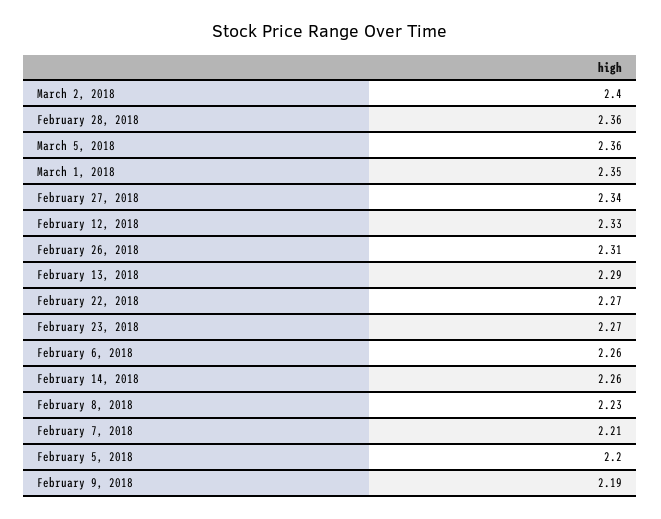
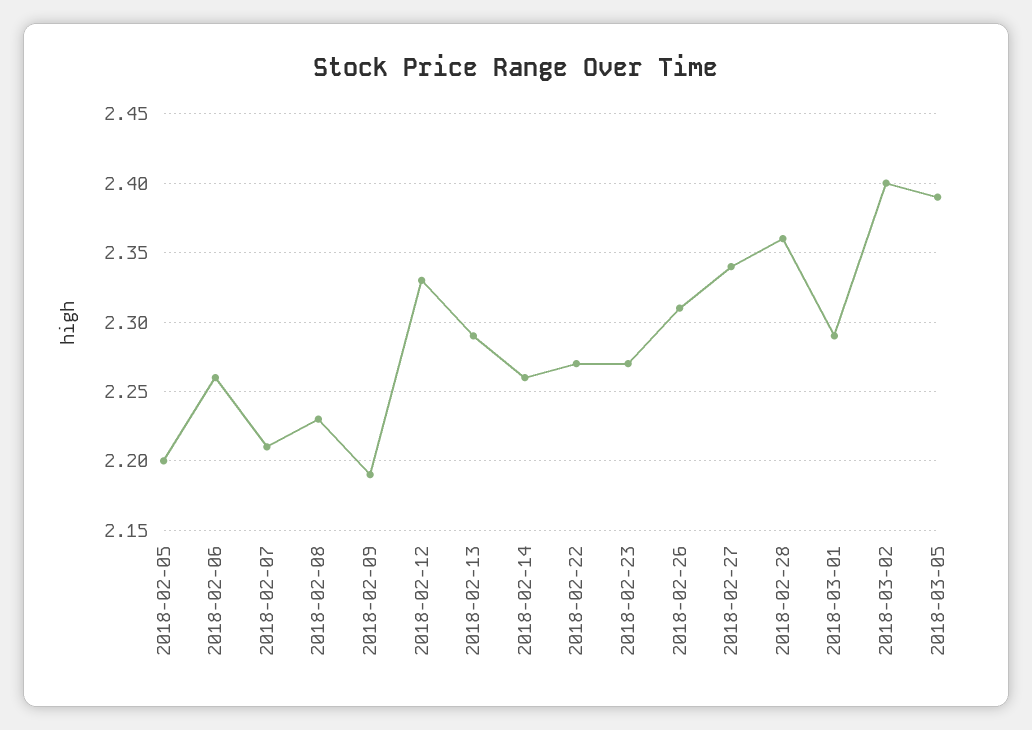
  {
    "March 2, 2018": 2.4,
    "February 28, 2018": 2.36,
-   "March 5, 2018": 2.36,
+   "March 5, 2018": 2.39,
-   "March 1, 2018": 2.35,
+   "March 1, 2018": 2.29,
    "February 27, 2018": 2.34,
    "February 12, 2018": 2.33,
    "February 26, 2018": 2.31,
    "February 13, 2018": 2.29,
    "February 22, 2018": 2.27,
    "February 23, 2018": 2.27,
    "February 6, 2018": 2.26,
    "February 14, 2018": 2.26,
    "February 8, 2018": 2.23,
    "February 7, 2018": 2.21,
    "February 5, 2018": 2.2,
    "February 9, 2018": 2.19
  }

